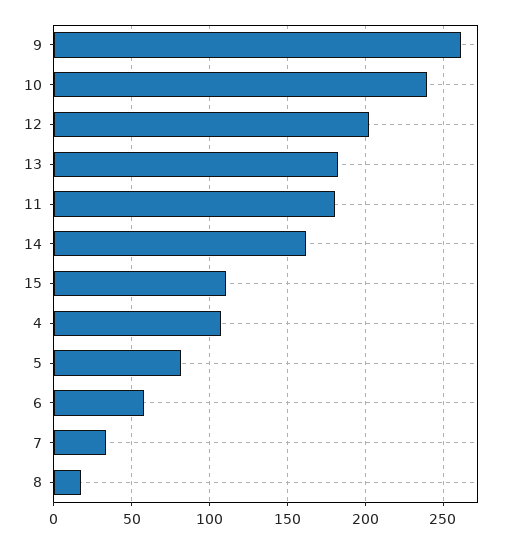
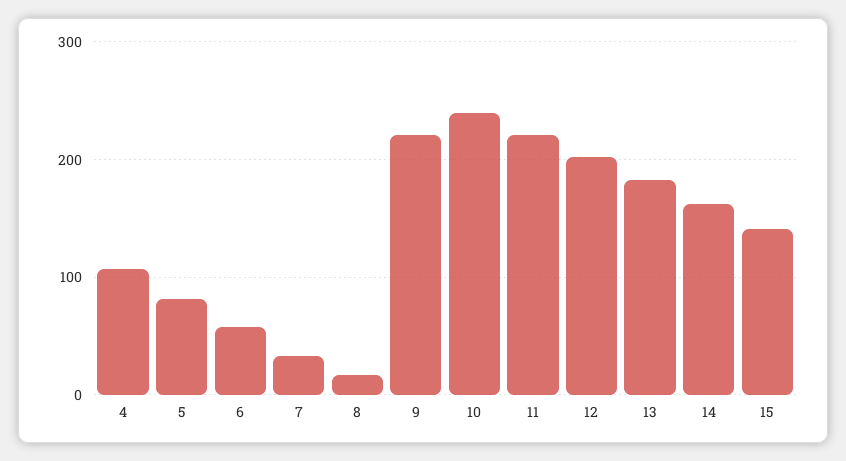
  {
-   "9": 260,
+   "9": 220,
    "10": 240,
    "12": 200,
    "13": 180,
-   "11": 180,
+   "11": 220,
    "14": 160,
-   "15": 110,
+   "15": 140,
    "4": 105,
    "5": 80,
    "6": 60,
    "7": 35,
    "8": 15
  }

